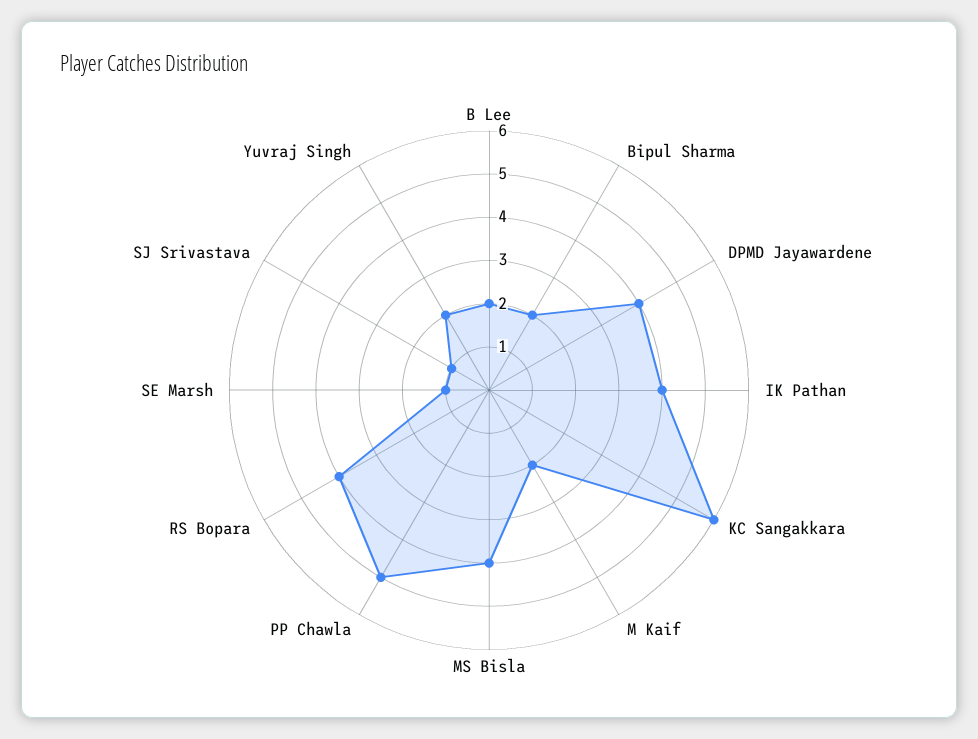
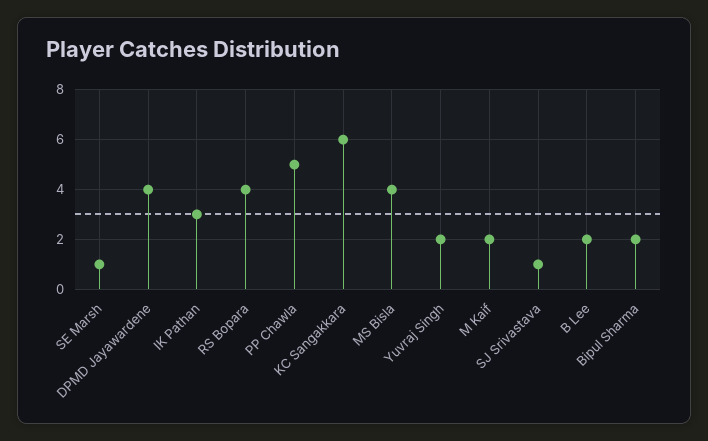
  {
    "B Lee": 2,
    "Bipul Sharma": 2,
    "DPMD Jayawardene": 4,
-   "IK Pathan": 4,
+   "IK Pathan": 3,
    "KC Sangakkara": 6,
    "M Kaif": 2,
    "MS Bisla": 4,
    "PP Chawla": 5,
    "RS Bopara": 4,
    "SE Marsh": 1,
    "SJ Srivastava": 1,
    "Yuvraj Singh": 2
  }

